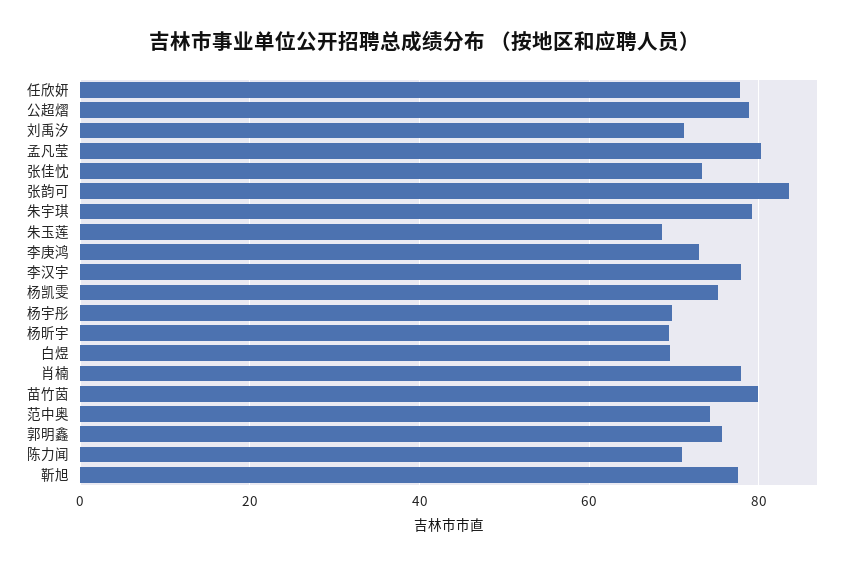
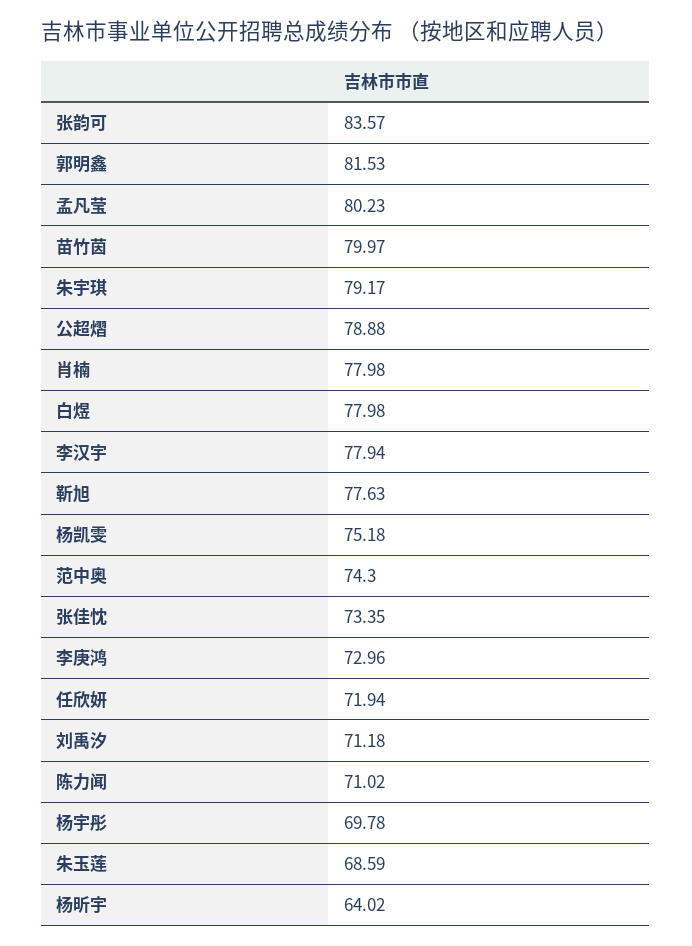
  {
-   "任欣妍": 78,
+   "任欣妍": 71.94,
    "公超熠": 78.88,
    "刘禹汐": 71.18,
    "孟凡莹": 80.23,
    "张佳忱": 73.35,
    "张韵可": 83.57,
    "朱宇琪": 79.17,
    "朱玉莲": 68.59,
    "李庚鸿": 72.96,
    "李汉宇": 77.94,
    "杨凯雯": 75.18,
    "杨宇彤": 69.78,
-   "杨昕宇": 70,
+   "杨昕宇": 64.02,
-   "白煜": 70,
+   "白煜": 77.98,
    "肖楠": 77.98,
    "苗竹茵": 79.97,
    "范中奥": 74.3,
-   "郭明鑫": 76,
+   "郭明鑫": 81.53,
    "陈力闻": 71.02,
    "靳旭": 77.63
  }

